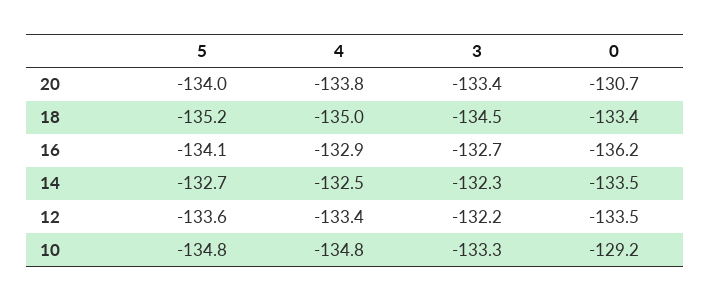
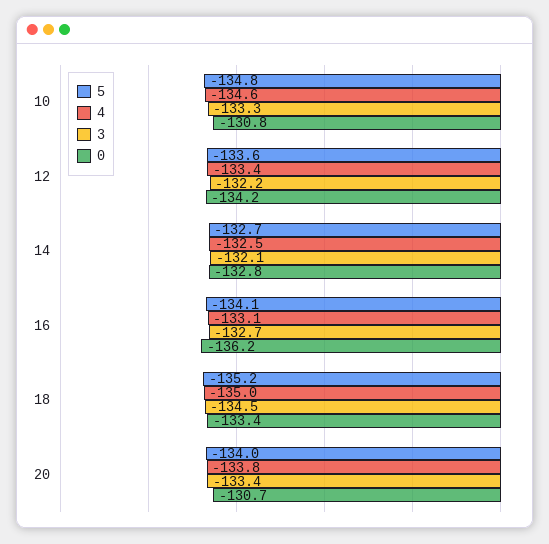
  {
    "5": {
      "20": -134,
      "18": -135.2,
      "16": -134.1,
      "14": -132.7,
      "12": -133.6,
      "10": -134.8
    },
    "4": {
      "20": -133.8,
      "18": -135,
-     "16": -132.9,
+     "16": -133.1,
      "14": -132.5,
      "12": -133.4,
-     "10": -134.8
+     "10": -134.6
    },
    "3": {
      "20": -133.4,
      "18": -134.5,
      "16": -132.7,
-     "14": -132.3,
+     "14": -132.1,
      "12": -132.2,
      "10": -133.3
    },
    "0": {
      "20": -130.7,
      "18": -133.4,
      "16": -136.2,
-     "14": -133.5,
+     "14": -132.8,
-     "12": -133.5,
+     "12": -134.2,
-     "10": -129.2
+     "10": -130.8
    }
  }

